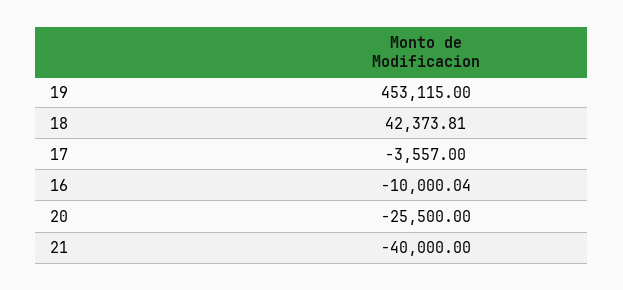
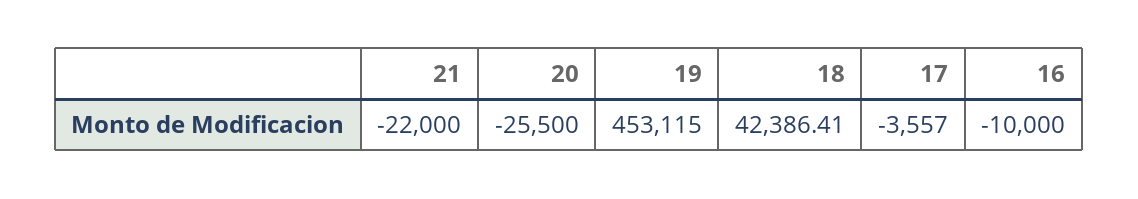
  {
    "19": 453115,
-   "18": 42373.81,
+   "18": 42386.41,
    "17": -3557,
-   "16": -10000.04,
+   "16": -10000,
    "20": -25500,
-   "21": -40000
+   "21": -22000
  }

